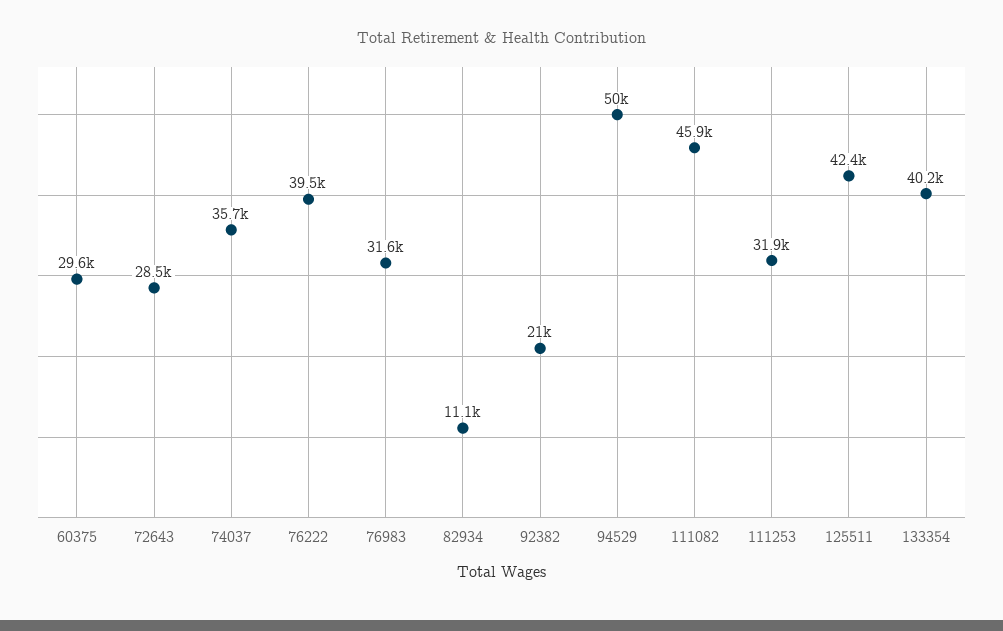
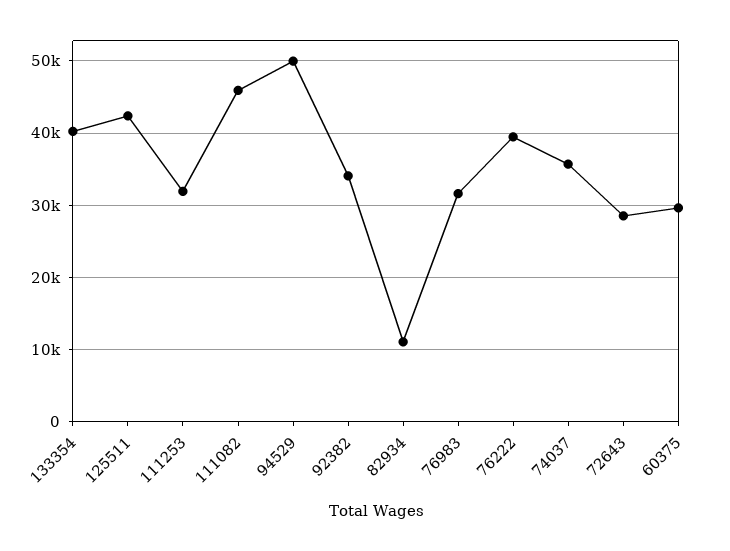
  {
    "60375": 29600,
    "72643": 28500,
    "74037": 35700,
    "76222": 39500,
    "76983": 31600,
    "82934": 11100,
-   "92382": 21000,
+   "92382": 34000,
    "94529": 50000,
    "111082": 45900,
    "111253": 31900,
    "125511": 42400,
    "133354": 40200
  }

